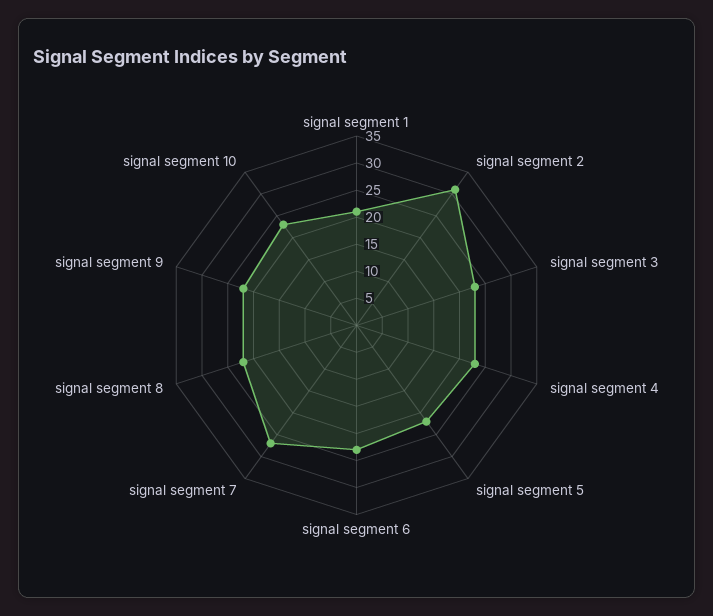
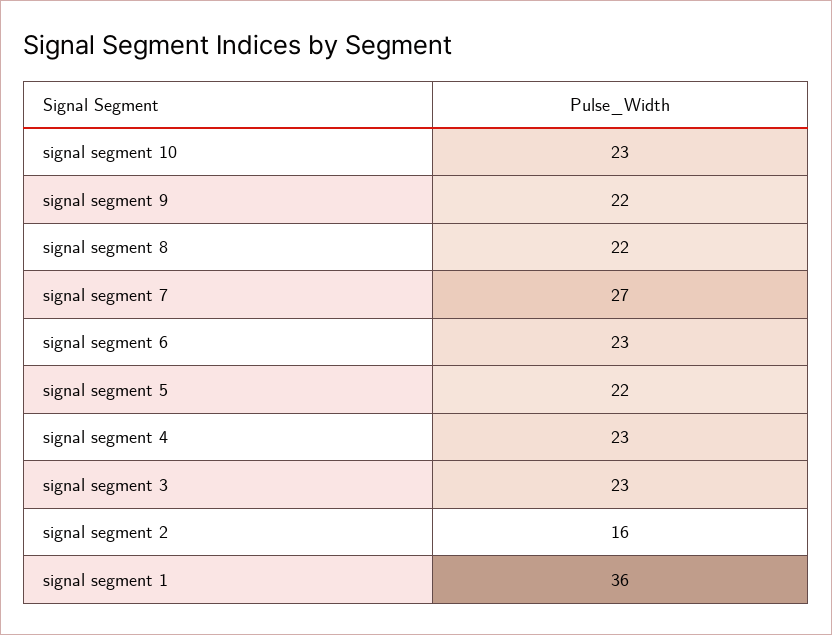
  {
-   "signal segment 1": 20,
+   "signal segment 1": 36,
-   "signal segment 2": 30,
+   "signal segment 2": 16,
    "signal segment 3": 23,
    "signal segment 4": 23,
    "signal segment 5": 22,
    "signal segment 6": 23,
    "signal segment 7": 27,
    "signal segment 8": 22,
    "signal segment 9": 22,
    "signal segment 10": 23
  }

